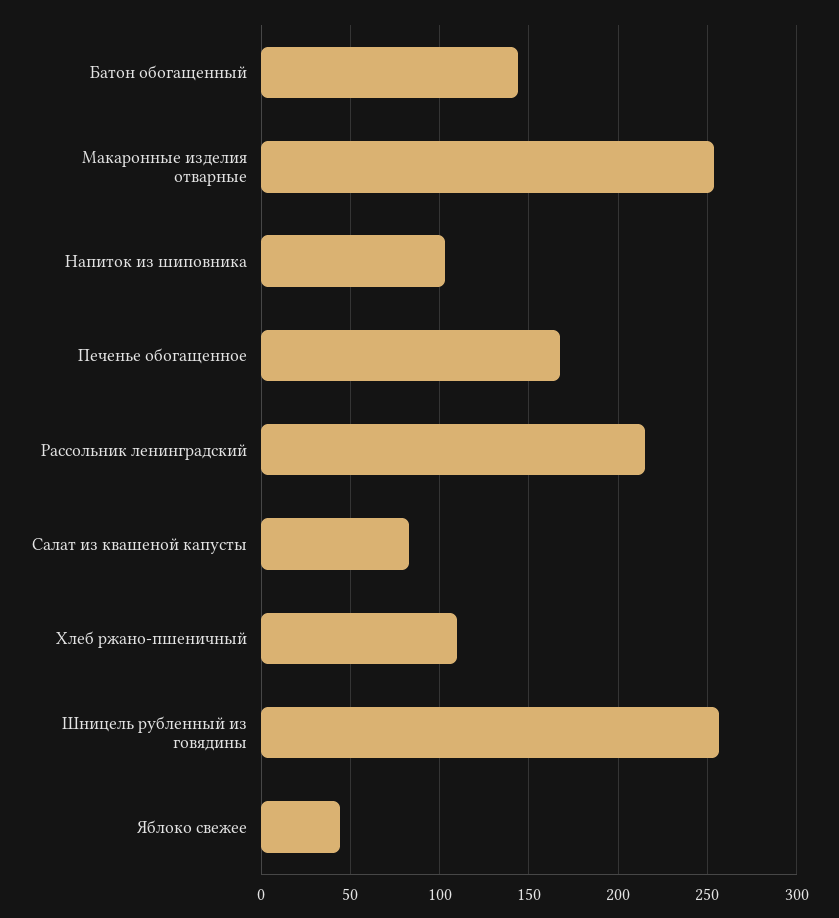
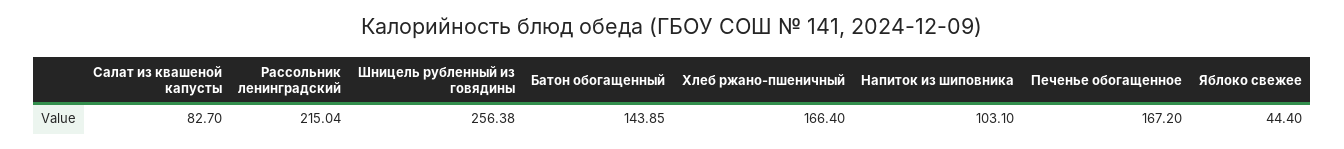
  {
    "Батон обогащенный": 143.85,
-   "Макаронные изделия отварные": 255,
    "Напиток из шиповника": 103.1,
    "Печенье обогащенное": 167.2,
    "Рассольник ленинградский": 215.04,
    "Салат из квашеной капусты": 82.7,
-   "Хлеб ржано-пшеничный": 110,
+   "Хлеб ржано-пшеничный": 166.4,
    "Шницель рубленный из говядины": 256.38,
    "Яблоко свежее": 44.4
  }

